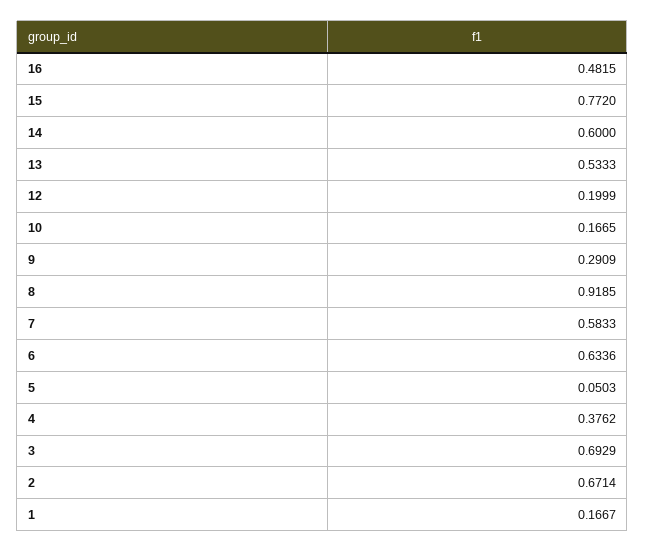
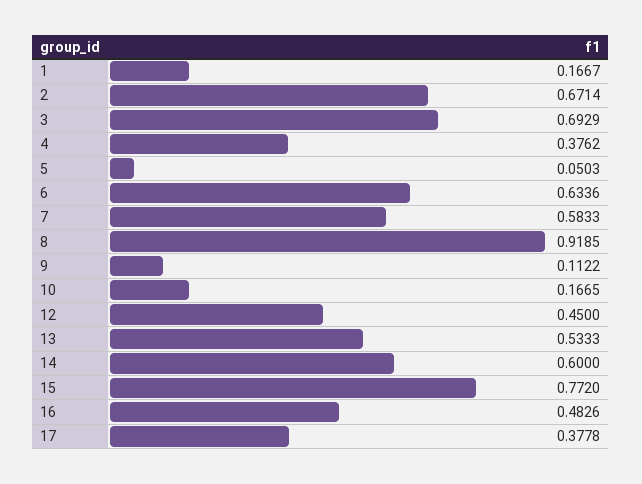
  {
-   "16": 0.4815,
+   "16": 0.4826,
    "15": 0.772,
    "14": 0.6,
    "13": 0.5333,
-   "12": 0.1999,
+   "12": 0.45,
    "10": 0.1665,
-   "9": 0.2909,
+   "9": 0.1122,
    "8": 0.9185,
    "7": 0.5833,
    "6": 0.6336,
    "5": 0.0503,
    "4": 0.3762,
    "3": 0.6929,
    "2": 0.6714,
-   "1": 0.1667
+   "1": 0.1667,
+   "17": 0.3778
  }

